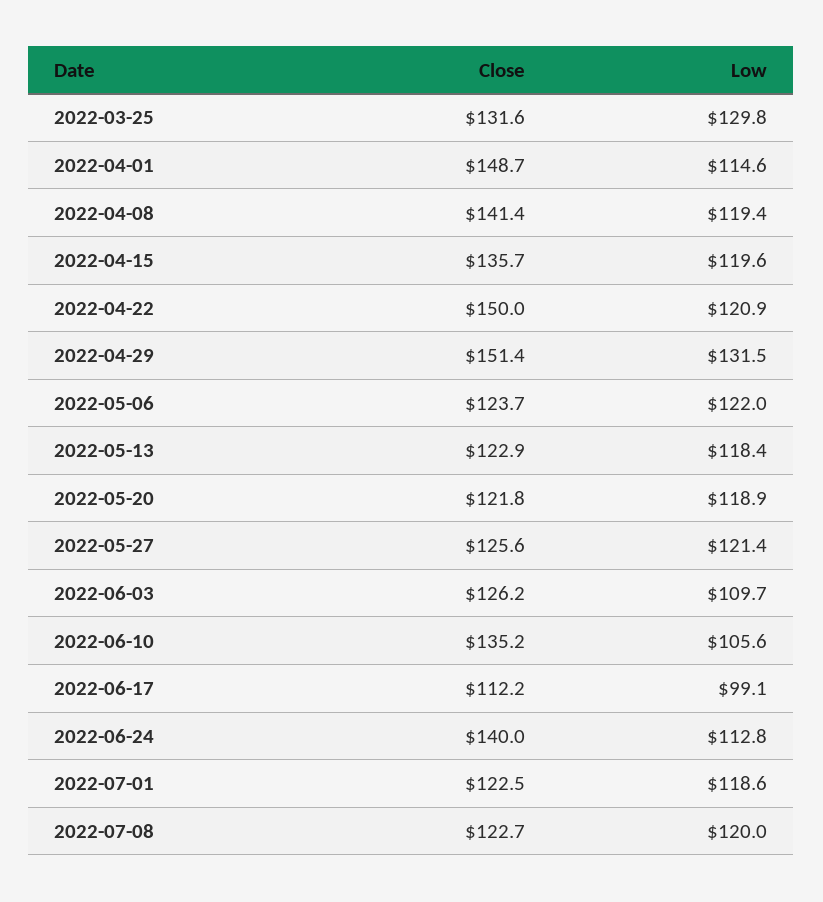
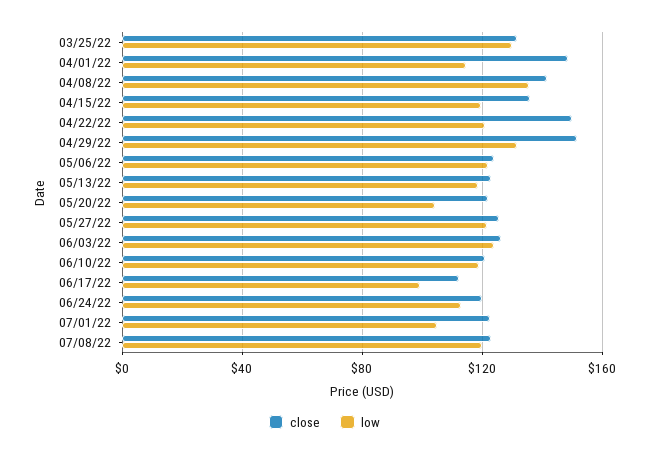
  {
    "Close": {
      "2022-03-25": 131.6,
      "2022-04-01": 148.7,
      "2022-04-08": 141.4,
      "2022-04-15": 135.7,
      "2022-04-22": 150,
      "2022-04-29": 151.4,
      "2022-05-06": 123.7,
      "2022-05-13": 122.9,
      "2022-05-20": 121.8,
      "2022-05-27": 125.6,
      "2022-06-03": 126.2,
-     "2022-06-10": 135.2,
+     "2022-06-10": 120,
      "2022-06-17": 112.2,
-     "2022-06-24": 140,
+     "2022-06-24": 120,
      "2022-07-01": 122.5,
      "2022-07-08": 122.7
    },
    "Low": {
      "2022-03-25": 129.8,
      "2022-04-01": 114.6,
-     "2022-04-08": 119.4,
+     "2022-04-08": 135,
      "2022-04-15": 119.6,
      "2022-04-22": 120.9,
      "2022-04-29": 131.5,
      "2022-05-06": 122,
      "2022-05-13": 118.4,
-     "2022-05-20": 118.9,
+     "2022-05-20": 105,
      "2022-05-27": 121.4,
-     "2022-06-03": 109.7,
+     "2022-06-03": 125,
-     "2022-06-10": 105.6,
+     "2022-06-10": 120,
      "2022-06-17": 99.1,
      "2022-06-24": 112.8,
-     "2022-07-01": 118.6,
+     "2022-07-01": 105,
      "2022-07-08": 120
    }
  }

